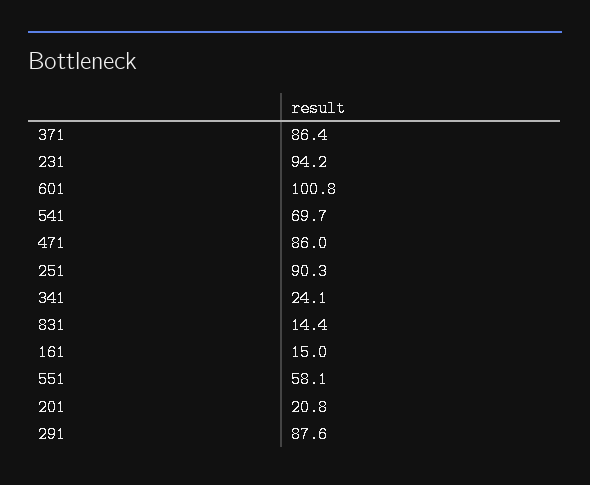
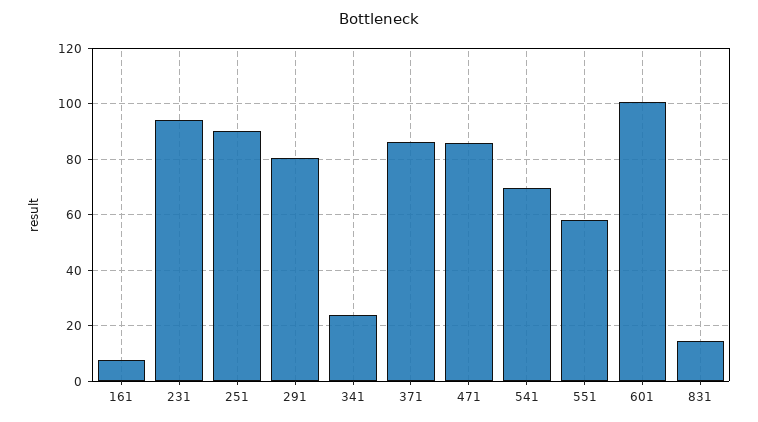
  {
    "371": 86.4,
    "231": 94.2,
    "601": 100.8,
    "541": 69.7,
    "471": 86,
    "251": 90.3,
    "341": 24.1,
    "831": 14.4,
-   "161": 15,
+   "161": 7.5,
    "551": 58.1,
-   "201": 20.8,
-   "291": 87.6
+   "291": 80
  }

